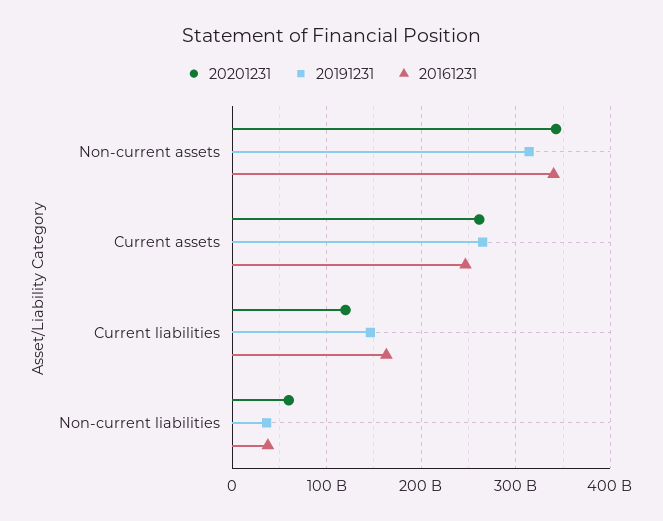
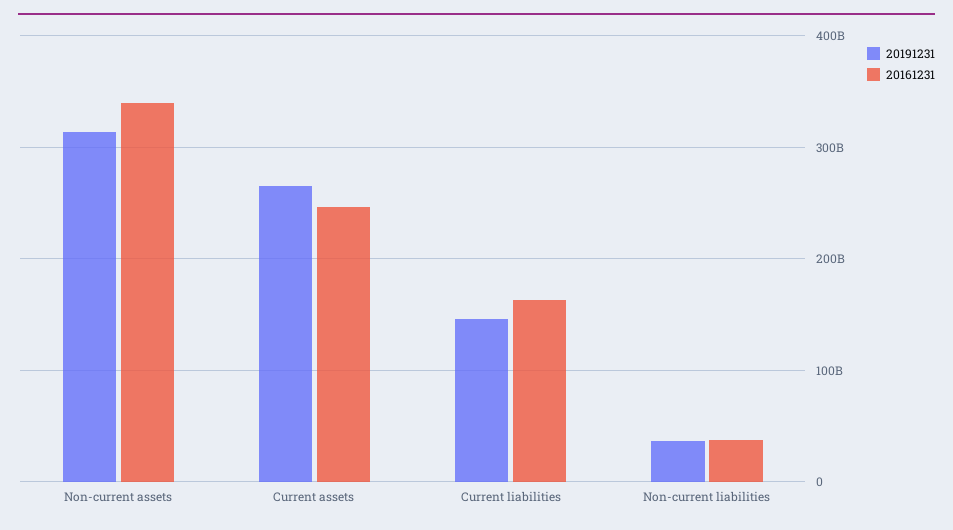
  {
-   "20201231": {
-     "Non-current assets": 340000000000,
-     "Current assets": 260000000000,
-     "Current liabilities": 120000000000,
-     "Non-current liabilities": 60000000000
-   },
    "20191231": {
      "Non-current assets": 310000000000,
      "Current assets": 270000000000,
      "Current liabilities": 150000000000,
      "Non-current liabilities": 40000000000
    },
    "20161231": {
      "Non-current assets": 340000000000,
      "Current assets": 250000000000,
      "Current liabilities": 160000000000,
      "Non-current liabilities": 40000000000
    }
  }

